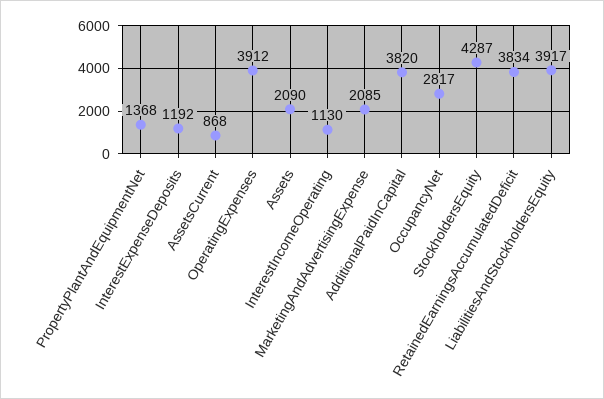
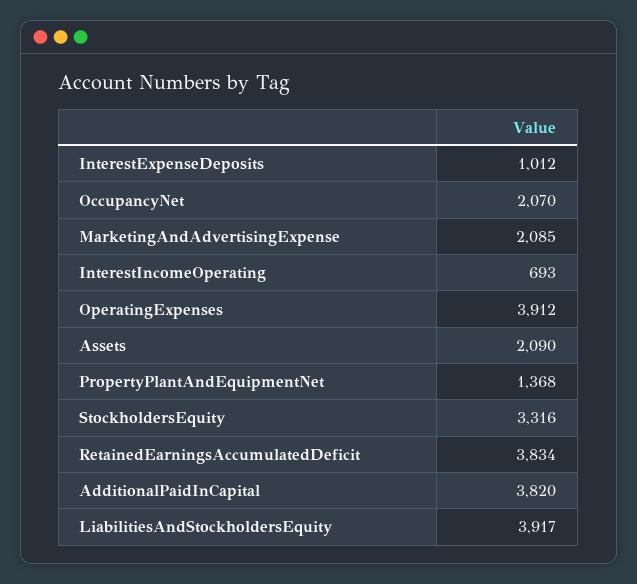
  {
    "PropertyPlantAndEquipmentNet": 1368,
-   "InterestExpenseDeposits": 1192,
+   "InterestExpenseDeposits": 1012,
-   "AssetsCurrent": 868,
    "OperatingExpenses": 3912,
    "Assets": 2090,
-   "InterestIncomeOperating": 1130,
+   "InterestIncomeOperating": 693,
    "MarketingAndAdvertisingExpense": 2085,
    "AdditionalPaidInCapital": 3820,
-   "OccupancyNet": 2817,
+   "OccupancyNet": 2070,
-   "StockholdersEquity": 4287,
+   "StockholdersEquity": 3316,
    "RetainedEarningsAccumulatedDeficit": 3834,
    "LiabilitiesAndStockholdersEquity": 3917
  }

